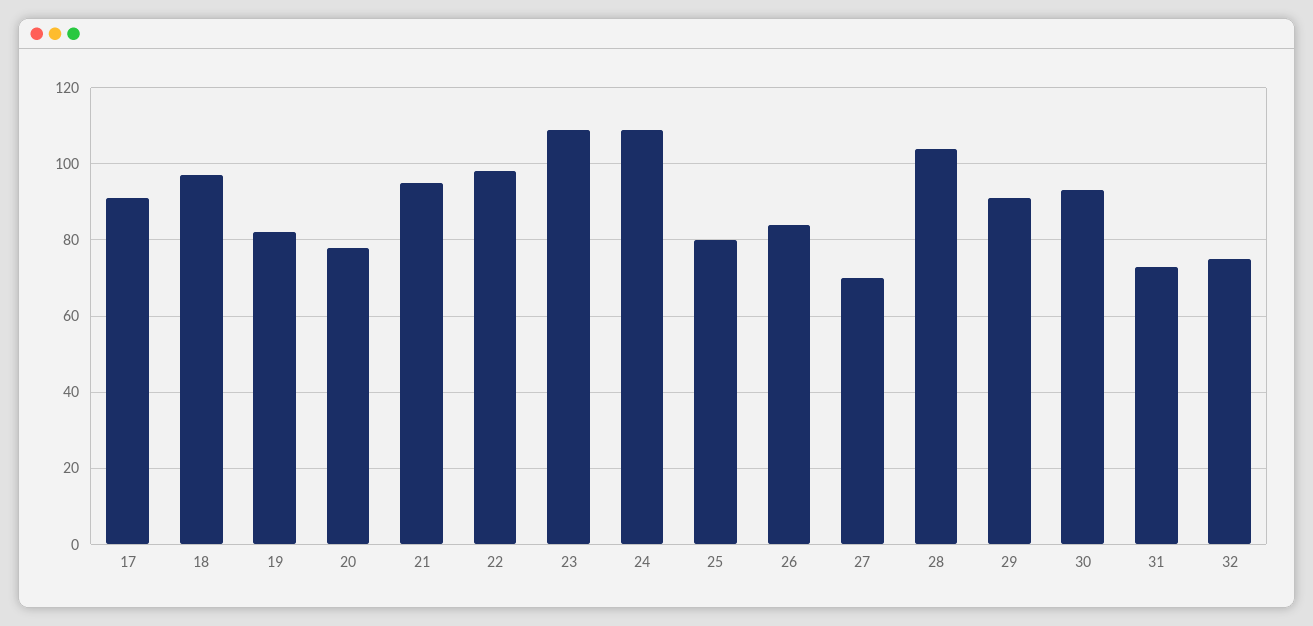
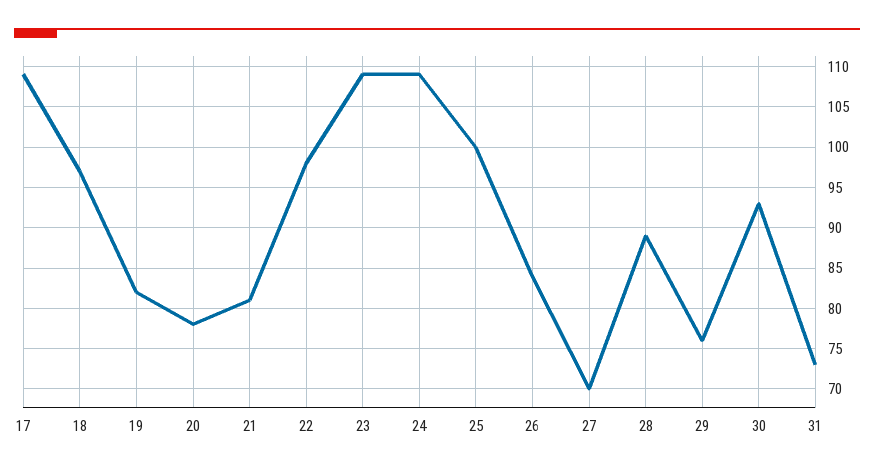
  {
-   "17": 90,
+   "17": 109,
    "18": 97,
    "19": 82,
    "20": 78,
-   "21": 95,
+   "21": 81,
    "22": 98,
    "23": 109,
    "24": 109,
-   "25": 80,
+   "25": 100,
    "26": 84,
    "27": 70,
-   "28": 105,
+   "28": 89,
-   "29": 90,
+   "29": 76,
    "30": 93,
-   "31": 73,
+   "31": 73
-   "32": 75
  }

